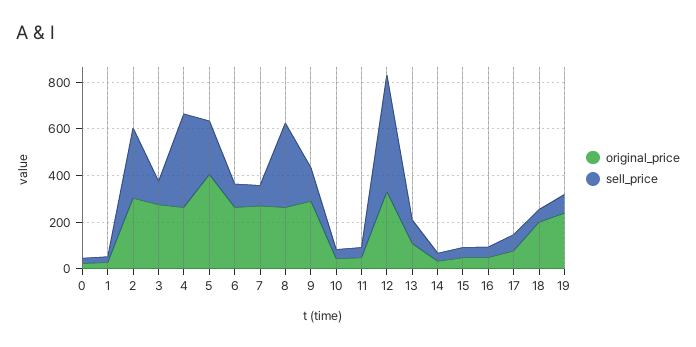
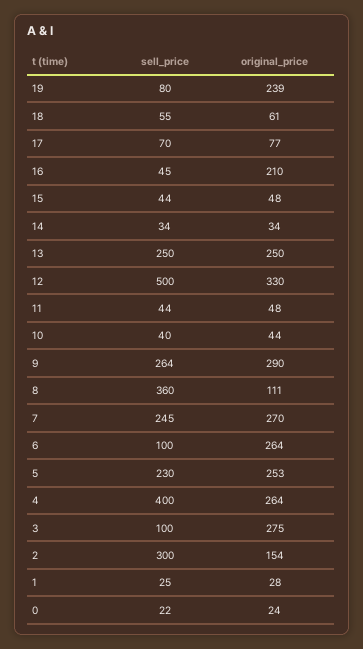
  {
    "original_price": {
      "0": 24,
      "1": 28,
-     "2": 300,
+     "2": 154,
      "3": 275,
      "4": 264,
-     "5": 400,
+     "5": 253,
      "6": 264,
      "7": 270,
-     "8": 250,
+     "8": 111,
      "9": 290,
      "10": 44,
      "11": 48,
      "12": 330,
-     "13": 100,
+     "13": 250,
      "14": 34,
      "15": 48,
-     "16": 50,
+     "16": 210,
      "17": 77,
-     "18": 200,
+     "18": 61,
      "19": 239
    },
    "sell_price": {
      "0": 22,
      "1": 25,
      "2": 300,
      "3": 100,
      "4": 400,
      "5": 230,
      "6": 100,
-     "7": 100,
+     "7": 245,
      "8": 360,
-     "9": 150,
+     "9": 264,
      "10": 40,
      "11": 44,
      "12": 500,
-     "13": 100,
+     "13": 250,
      "14": 34,
      "15": 44,
      "16": 45,
      "17": 70,
      "18": 55,
      "19": 80
    }
  }

